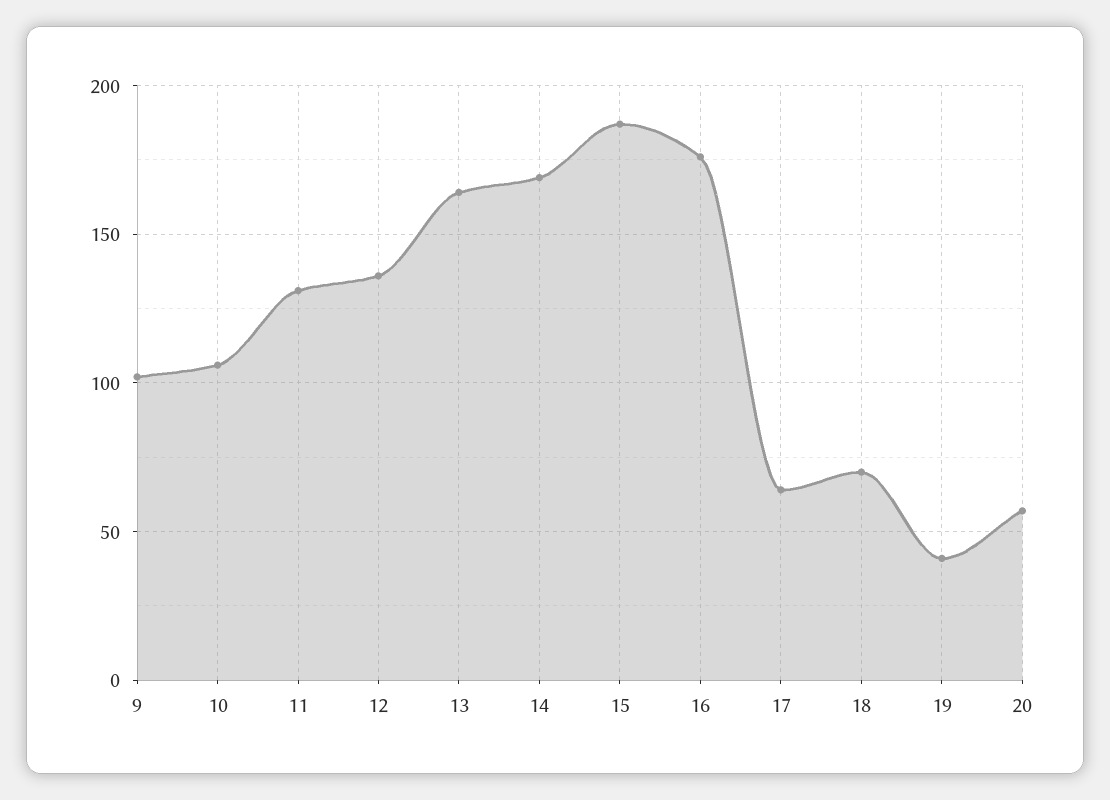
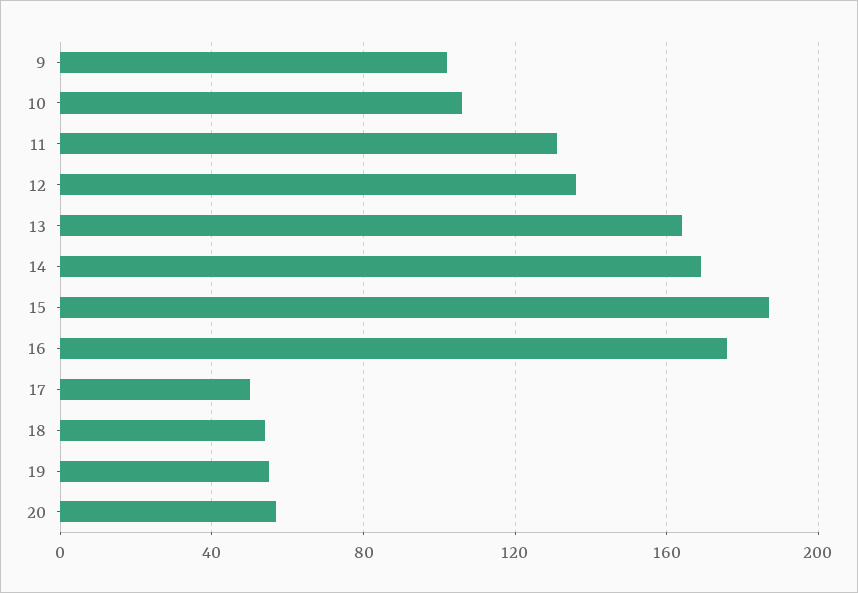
  {
    "9": 100,
    "10": 105,
    "11": 130,
    "12": 135,
    "13": 165,
    "14": 170,
    "15": 185,
    "16": 175,
-   "17": 65,
+   "17": 50,
-   "18": 70,
+   "18": 55,
-   "19": 40,
+   "19": 55,
    "20": 55
  }

